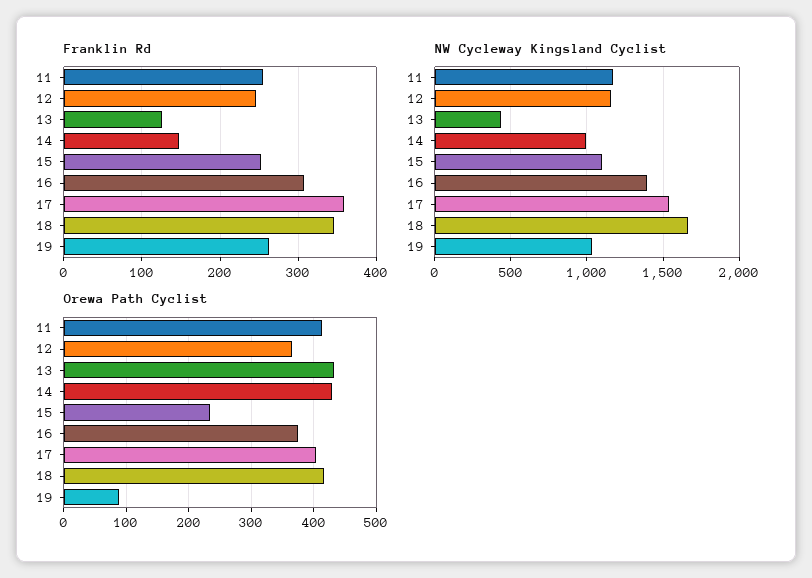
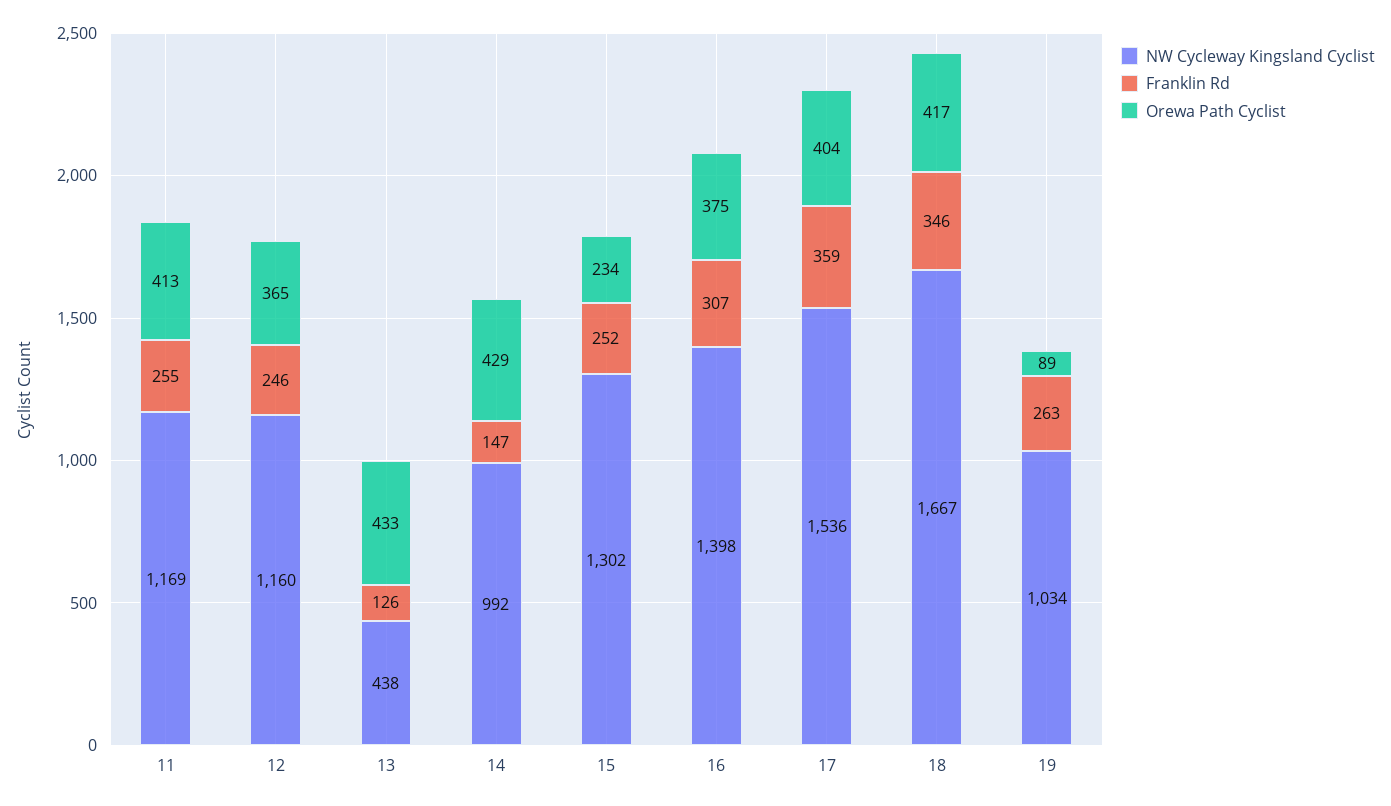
  {
    "Franklin Rd": {
      "11": 255,
      "12": 246,
      "13": 126,
      "14": 147,
      "15": 252,
      "16": 307,
      "17": 359,
      "18": 346,
      "19": 263
    },
    "NW Cycleway Kingsland Cyclist": {
      "11": 1169,
      "12": 1160,
      "13": 438,
      "14": 992,
-     "15": 1100,
+     "15": 1302,
      "16": 1398,
      "17": 1536,
      "18": 1667,
      "19": 1034
    },
    "Orewa Path Cyclist": {
      "11": 413,
      "12": 365,
      "13": 433,
      "14": 429,
      "15": 234,
      "16": 375,
      "17": 404,
      "18": 417,
      "19": 89
    }
  }

